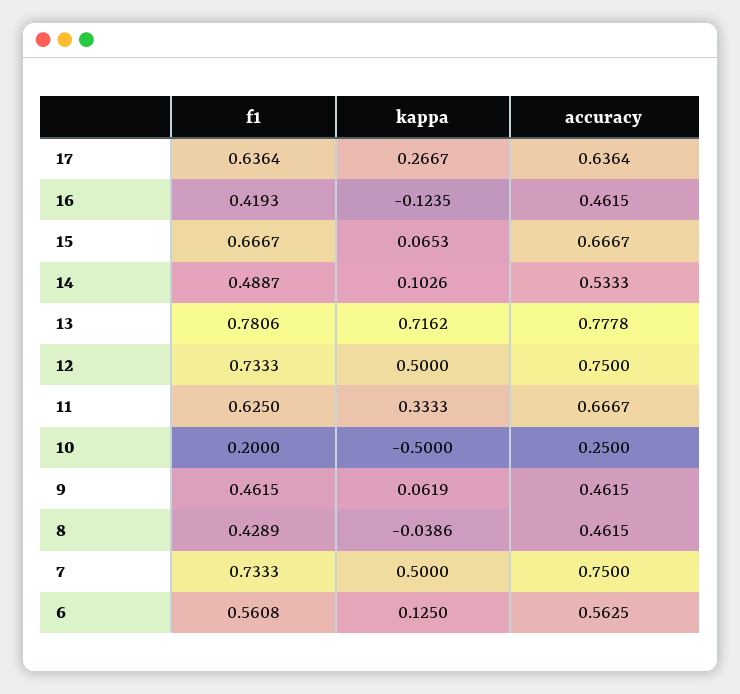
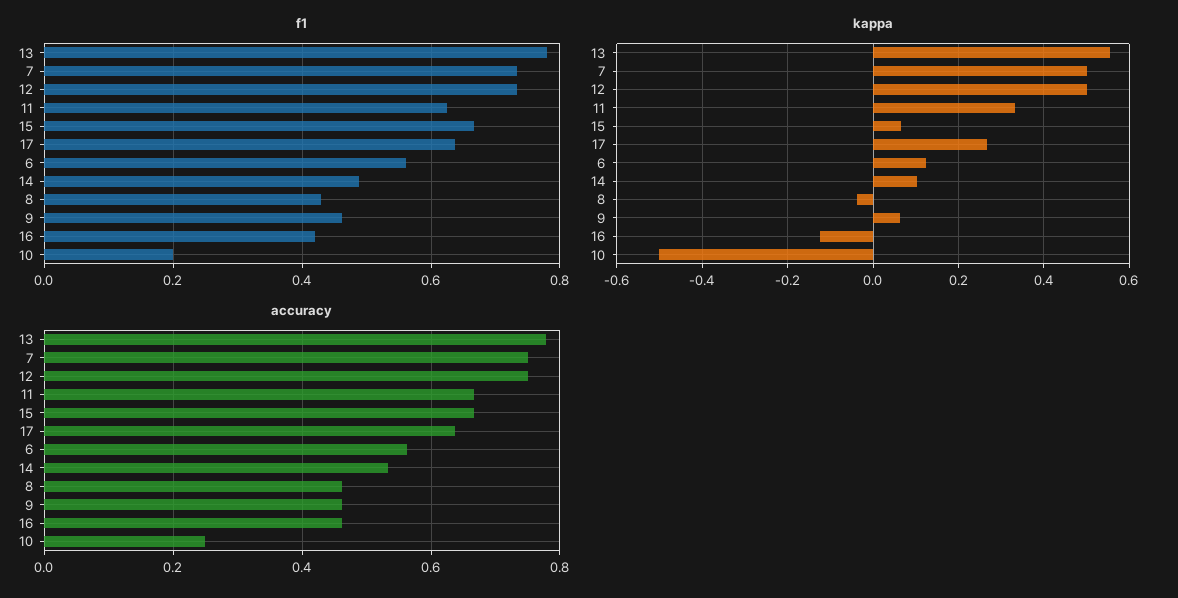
  {
    "f1": {
      "17": 0.6364,
      "16": 0.4193,
      "15": 0.6667,
      "14": 0.4887,
      "13": 0.7806,
      "12": 0.7333,
      "11": 0.625,
      "10": 0.2,
      "9": 0.4615,
      "8": 0.4289,
      "7": 0.7333,
      "6": 0.5608
    },
    "kappa": {
      "17": 0.2667,
      "16": -0.1235,
      "15": 0.0653,
      "14": 0.1026,
-     "13": 0.7162,
+     "13": 0.56,
      "12": 0.5,
      "11": 0.3333,
      "10": -0.5,
      "9": 0.0619,
      "8": -0.0386,
      "7": 0.5,
      "6": 0.125
    },
    "accuracy": {
      "17": 0.6364,
      "16": 0.4615,
      "15": 0.6667,
      "14": 0.5333,
      "13": 0.7778,
      "12": 0.75,
      "11": 0.6667,
      "10": 0.25,
      "9": 0.4615,
      "8": 0.4615,
      "7": 0.75,
      "6": 0.5625
    }
  }

